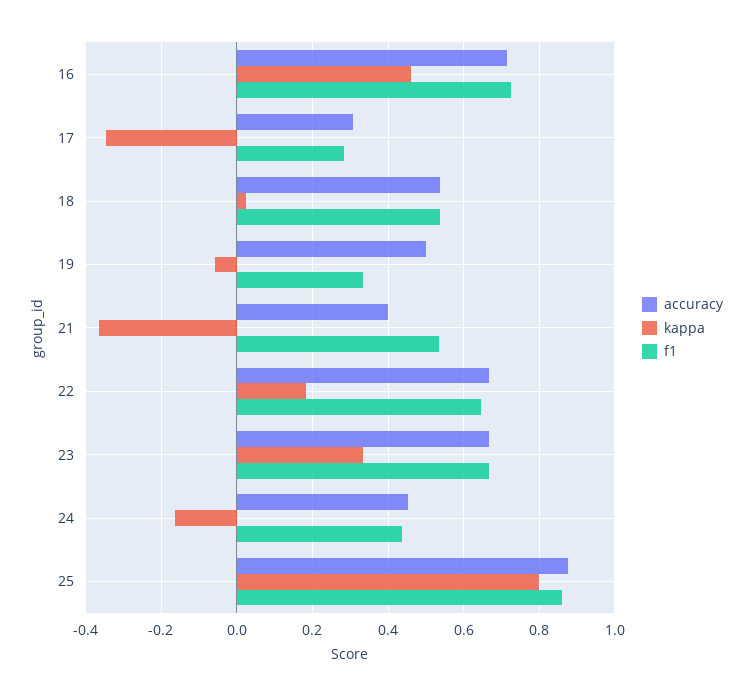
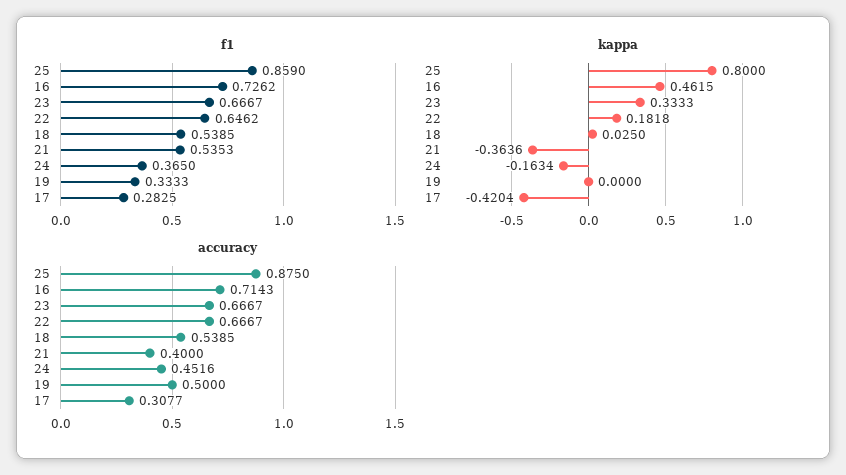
  {
    "accuracy": {
      "16": 0.7143,
      "17": 0.3077,
      "18": 0.5385,
      "19": 0.5,
      "21": 0.4,
      "22": 0.6667,
      "23": 0.6667,
      "24": 0.4516,
      "25": 0.875
    },
    "kappa": {
      "16": 0.4615,
-     "17": -0.34,
+     "17": -0.4204,
      "18": 0.025,
-     "19": -0.06,
+     "19": 0,
      "21": -0.3636,
      "22": 0.1818,
      "23": 0.3333,
      "24": -0.1634,
      "25": 0.8
    },
    "f1": {
      "16": 0.7262,
      "17": 0.2825,
      "18": 0.5385,
      "19": 0.3333,
      "21": 0.5353,
      "22": 0.6462,
      "23": 0.6667,
-     "24": 0.44,
+     "24": 0.365,
      "25": 0.859
    }
  }

